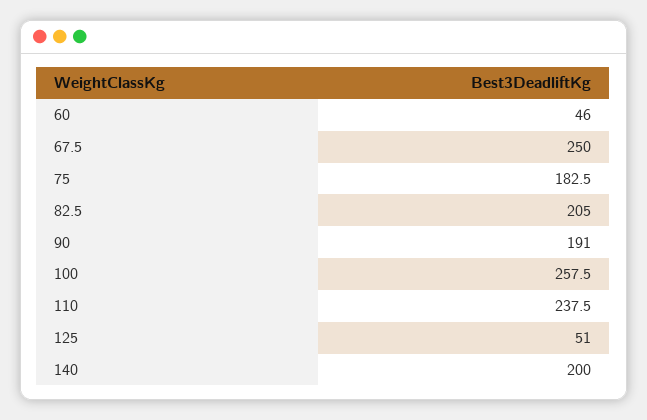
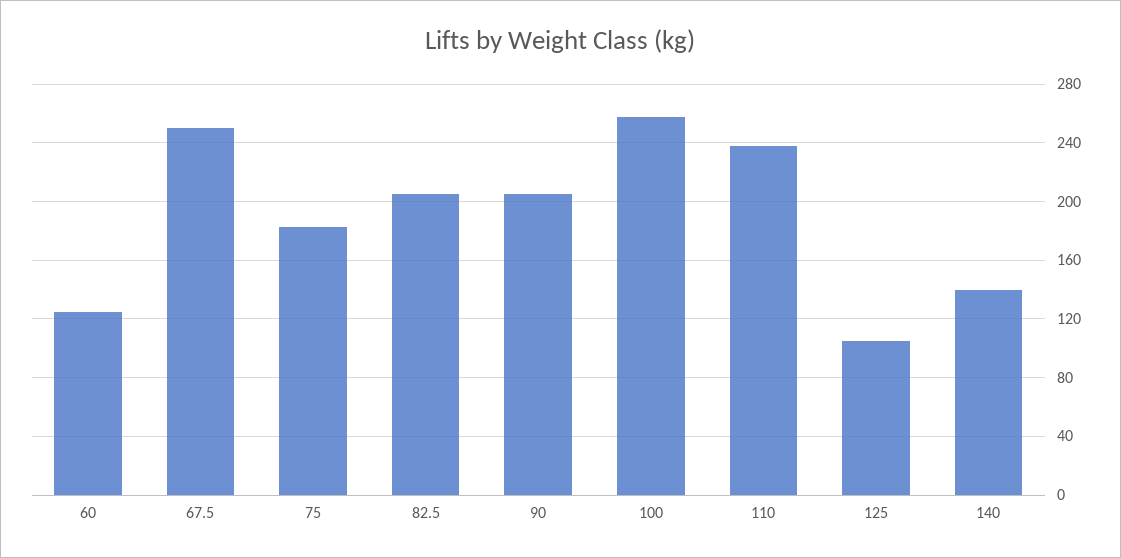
  {
-   "60": 46,
+   "60": 125,
    "67.5": 250,
    "75": 182.5,
    "82.5": 205,
-   "90": 191,
+   "90": 205,
    "100": 257.5,
    "110": 237.5,
-   "125": 51,
+   "125": 105,
-   "140": 200
+   "140": 140
  }

